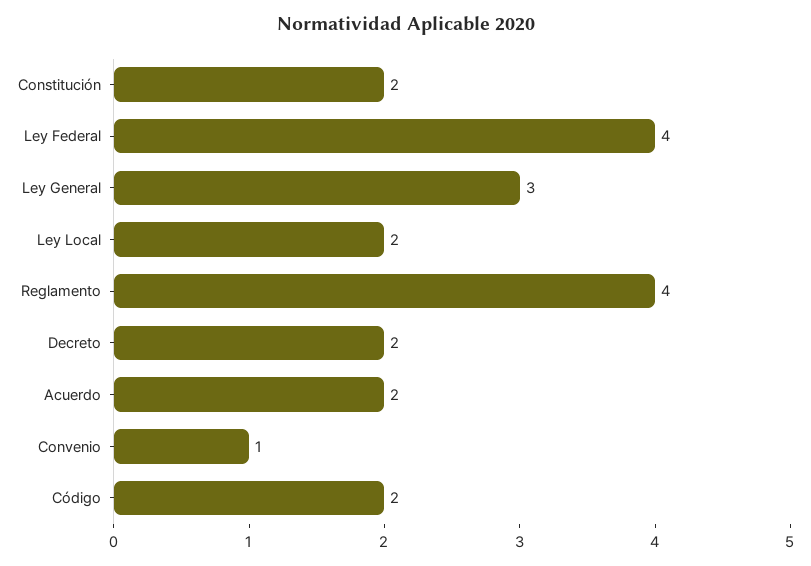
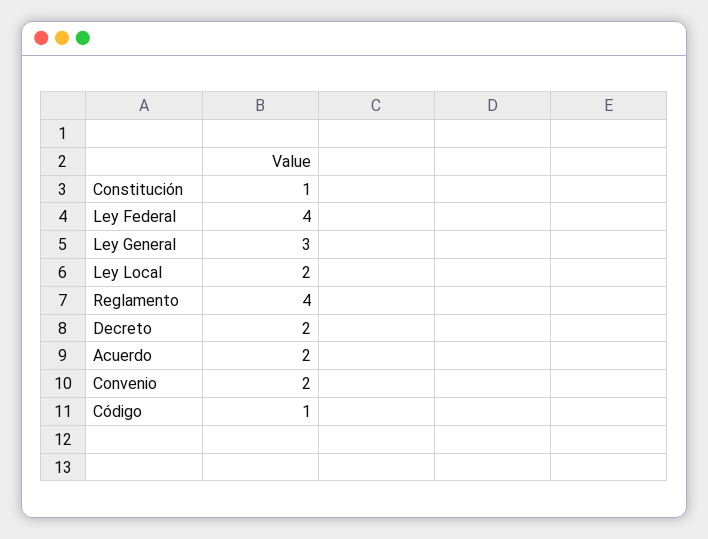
  {
-   "Constitución": 2,
+   "Constitución": 1,
    "Ley Federal": 4,
    "Ley General": 3,
    "Ley Local": 2,
    "Reglamento": 4,
    "Decreto": 2,
    "Acuerdo": 2,
-   "Convenio": 1,
+   "Convenio": 2,
-   "Código": 2
+   "Código": 1
  }

